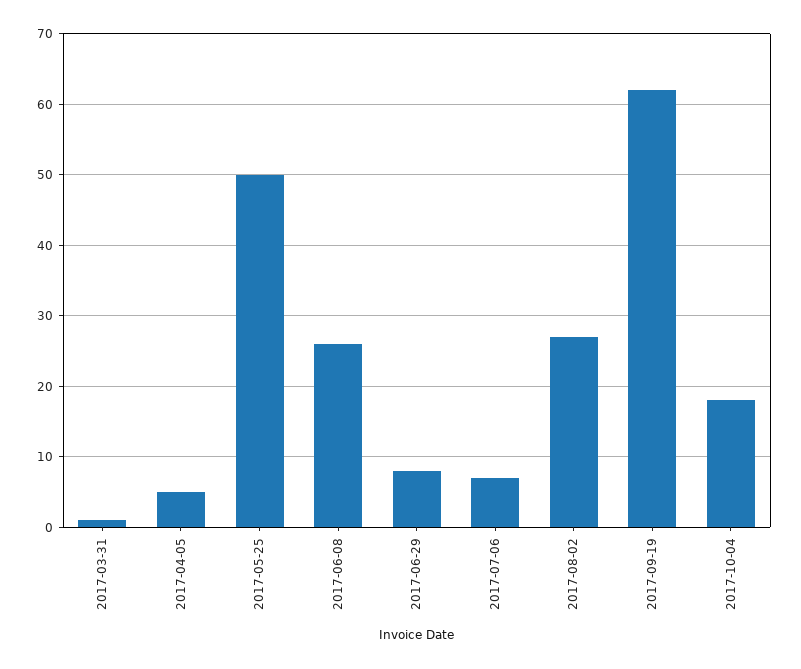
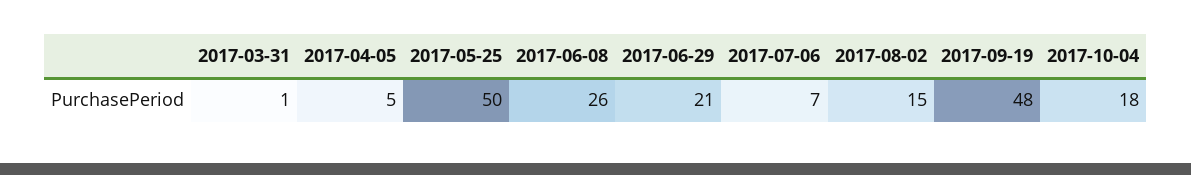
  {
    "2017-03-31": 1,
    "2017-04-05": 5,
    "2017-05-25": 50,
    "2017-06-08": 26,
-   "2017-06-29": 8,
+   "2017-06-29": 21,
    "2017-07-06": 7,
-   "2017-08-02": 27,
+   "2017-08-02": 15,
-   "2017-09-19": 62,
+   "2017-09-19": 48,
    "2017-10-04": 18
  }

